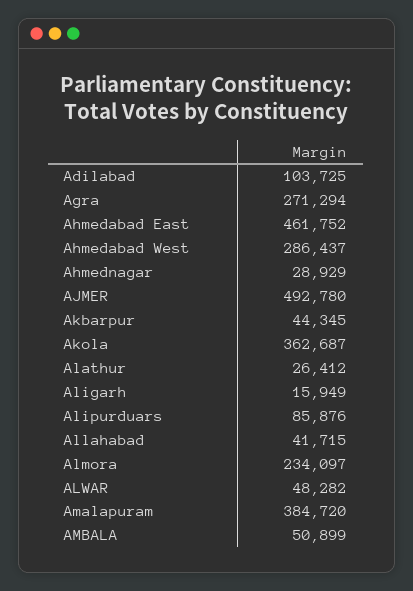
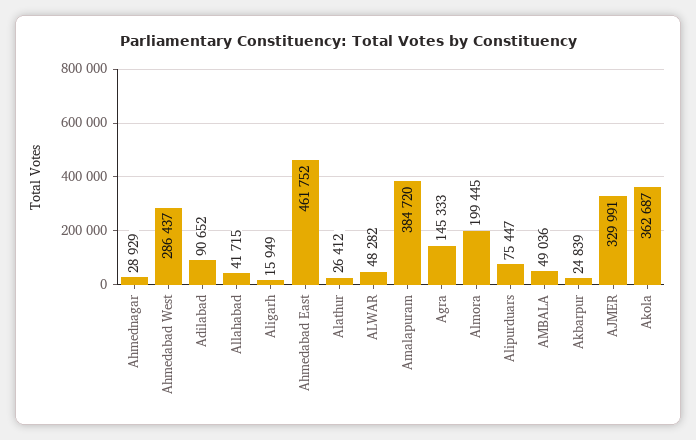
  {
-   "Adilabad": 103725,
+   "Adilabad": 90652,
-   "Agra": 271294,
+   "Agra": 145333,
    "Ahmedabad East": 461752,
    "Ahmedabad West": 286437,
    "Ahmednagar": 28929,
-   "AJMER": 492780,
+   "AJMER": 329991,
-   "Akbarpur": 44345,
+   "Akbarpur": 24839,
    "Akola": 362687,
    "Alathur": 26412,
    "Aligarh": 15949,
-   "Alipurduars": 85876,
+   "Alipurduars": 75447,
    "Allahabad": 41715,
-   "Almora": 234097,
+   "Almora": 199445,
    "ALWAR": 48282,
    "Amalapuram": 384720,
-   "AMBALA": 50899
+   "AMBALA": 49036
  }

